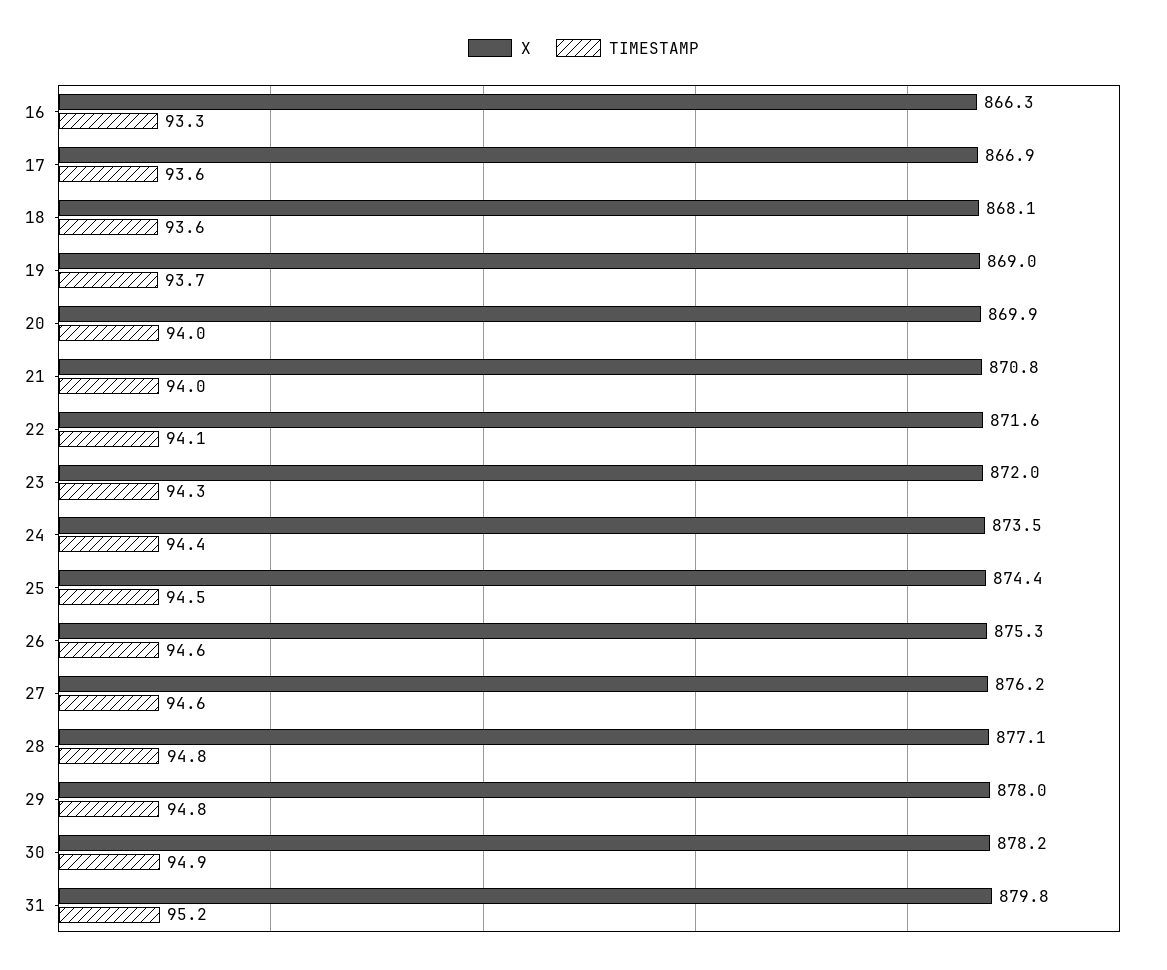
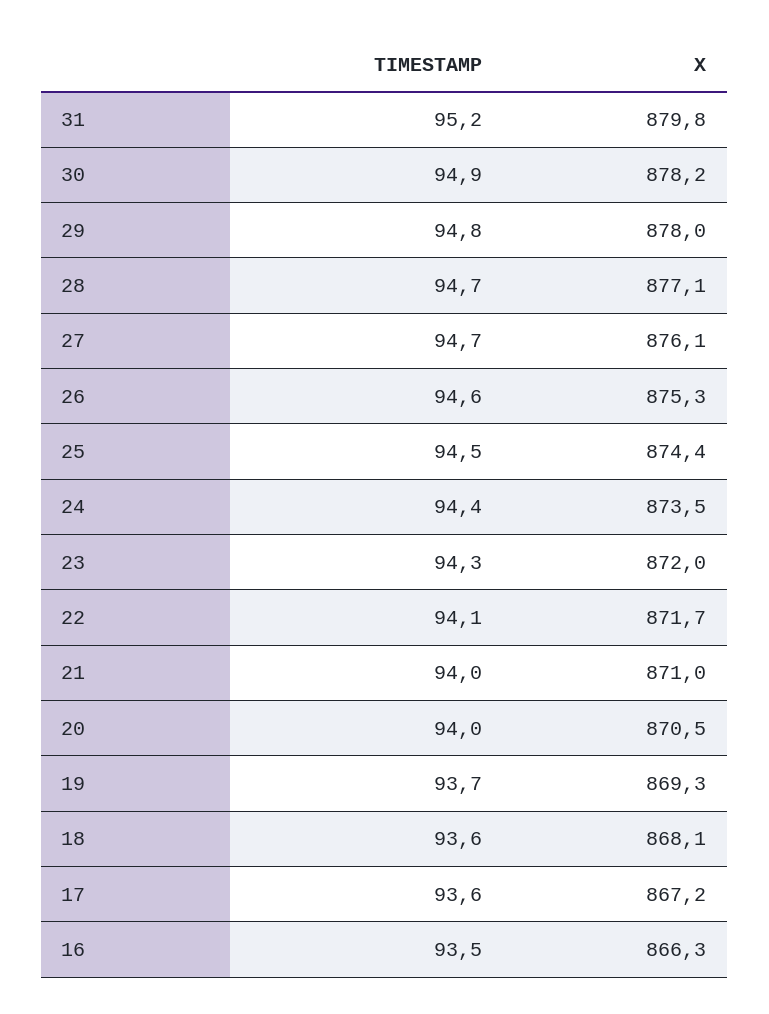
  {
    "X": {
      "16": 866.3,
-     "17": 866.9,
+     "17": 867.2,
      "18": 868.1,
-     "19": 869,
+     "19": 869.3,
-     "20": 869.9,
+     "20": 870.5,
-     "21": 870.8,
+     "21": 871,
-     "22": 871.6,
+     "22": 871.7,
      "23": 872,
      "24": 873.5,
      "25": 874.4,
      "26": 875.3,
-     "27": 876.2,
+     "27": 876.1,
      "28": 877.1,
      "29": 878,
      "30": 878.2,
      "31": 879.8
    },
    "TIMESTAMP": {
-     "16": 93.3,
+     "16": 93.5,
      "17": 93.6,
      "18": 93.6,
      "19": 93.7,
      "20": 94,
      "21": 94,
      "22": 94.1,
      "23": 94.3,
      "24": 94.4,
      "25": 94.5,
      "26": 94.6,
-     "27": 94.6,
+     "27": 94.7,
-     "28": 94.8,
+     "28": 94.7,
      "29": 94.8,
      "30": 94.9,
      "31": 95.2
    }
  }

